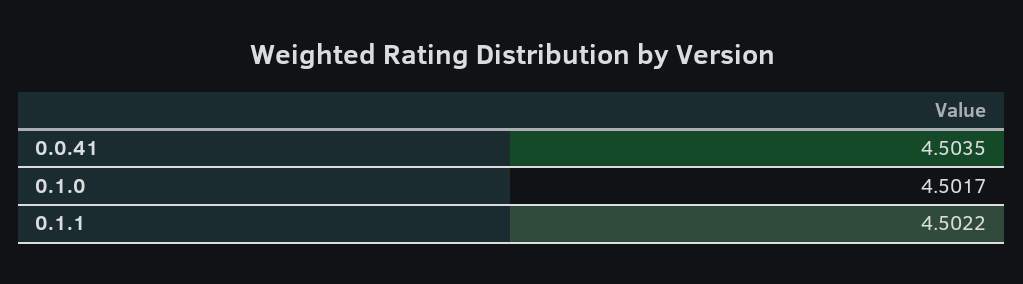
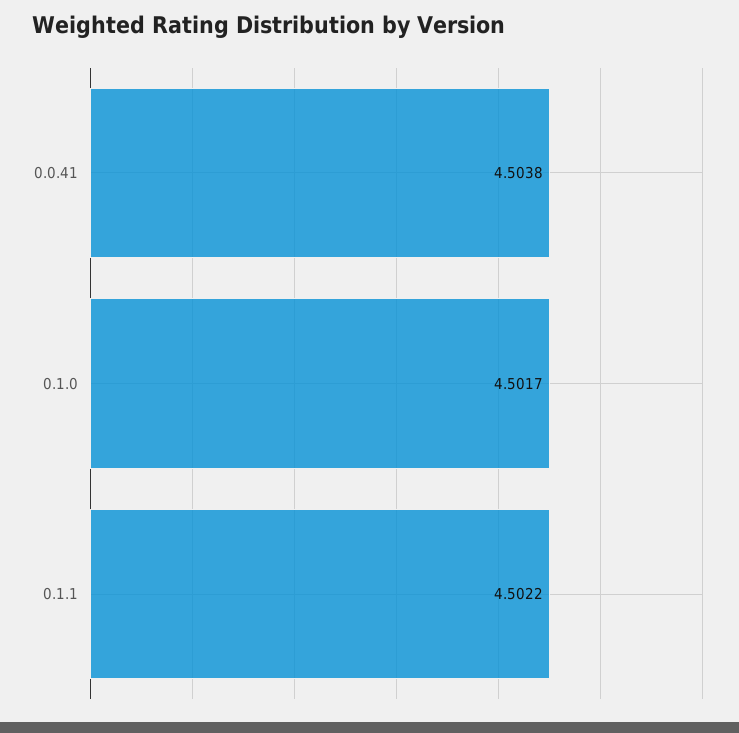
  {
-   "0.0.41": 4.5035,
+   "0.0.41": 4.5038,
    "0.1.0": 4.5017,
    "0.1.1": 4.5022
  }

